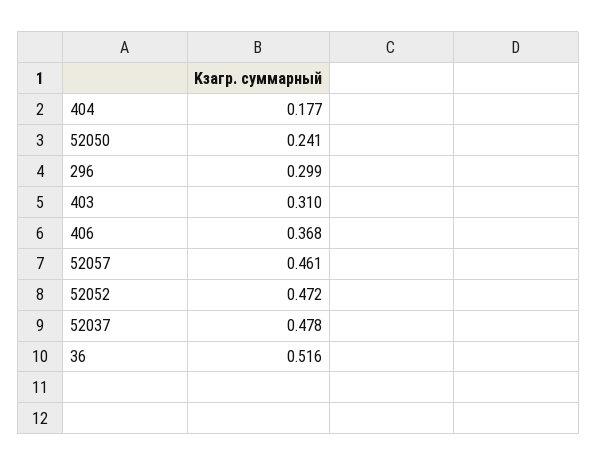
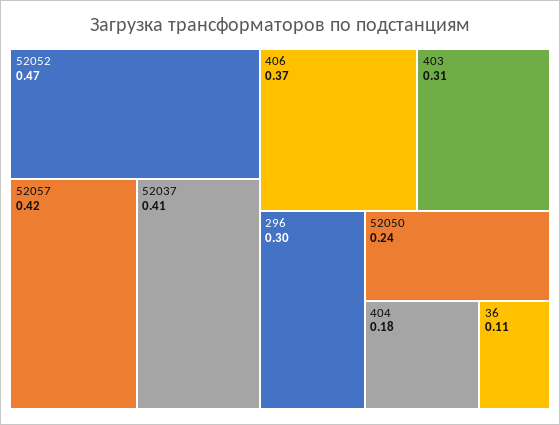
  {
    "404": 0.177,
    "52050": 0.241,
    "296": 0.299,
    "403": 0.31,
    "406": 0.368,
-   "52057": 0.461,
+   "52057": 0.42,
    "52052": 0.472,
-   "52037": 0.478,
+   "52037": 0.41,
-   "36": 0.516
+   "36": 0.11
  }

